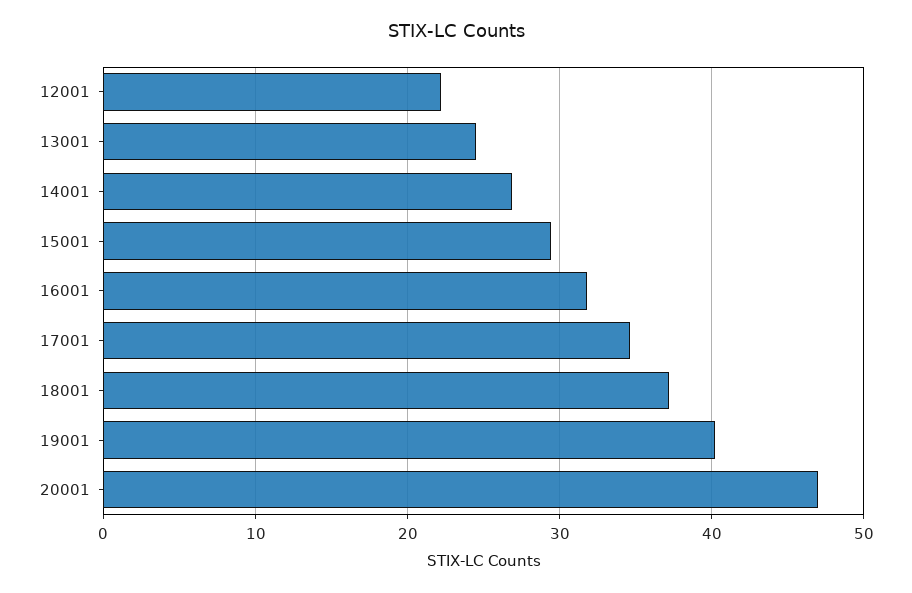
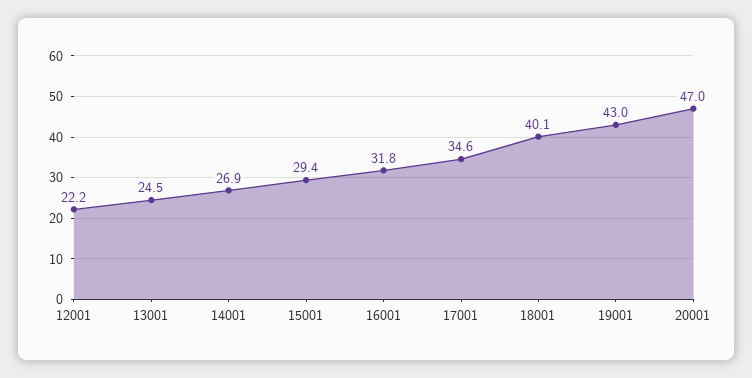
  {
    "12001": 22.2,
    "13001": 24.5,
    "14001": 26.9,
    "15001": 29.4,
    "16001": 31.8,
    "17001": 34.6,
-   "18001": 37,
+   "18001": 40.1,
-   "19001": 40,
+   "19001": 43,
    "20001": 47
  }

